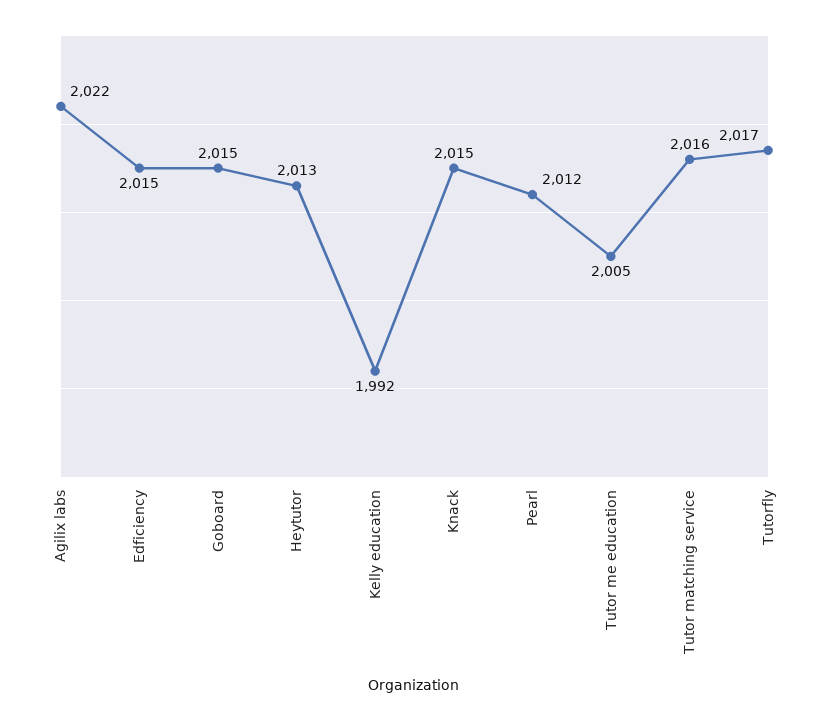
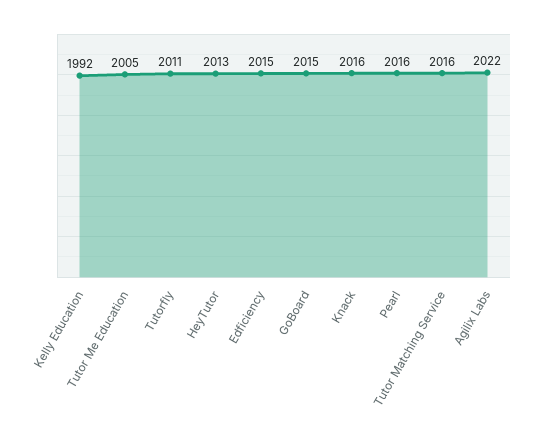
  {
    "Agilix labs": 2022,
    "Edficiency": 2015,
    "Goboard": 2015,
    "Heytutor": 2013,
    "Kelly education": 1992,
-   "Knack": 2015,
+   "Knack": 2016,
-   "Pearl": 2012,
+   "Pearl": 2016,
    "Tutor me education": 2005,
    "Tutor matching service": 2016,
-   "Tutorfly": 2017
+   "Tutorfly": 2011
  }

